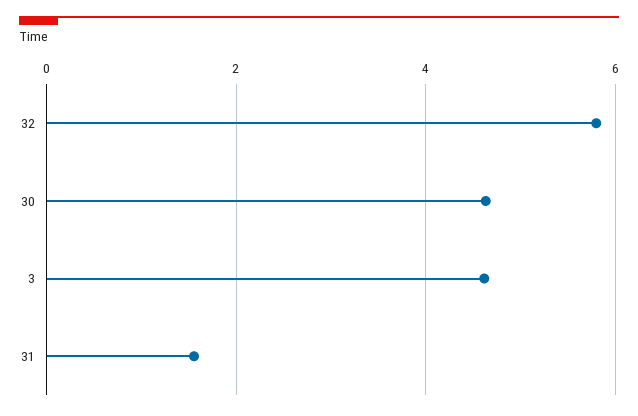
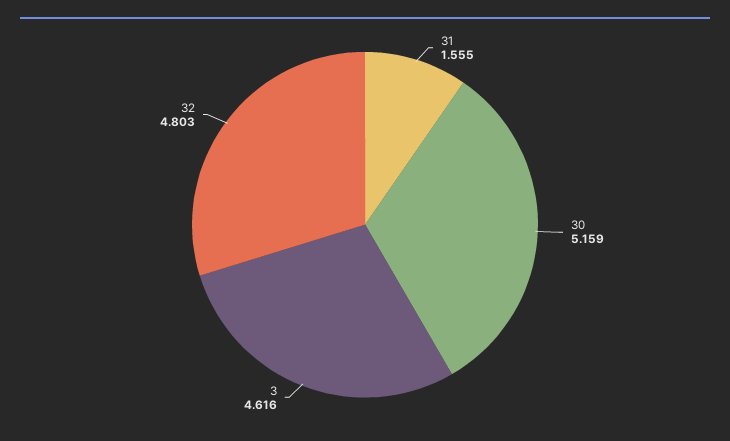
  {
-   "32": 5.8,
+   "32": 4.803,
-   "30": 4.6,
+   "30": 5.159,
    "3": 4.616,
    "31": 1.555
  }

